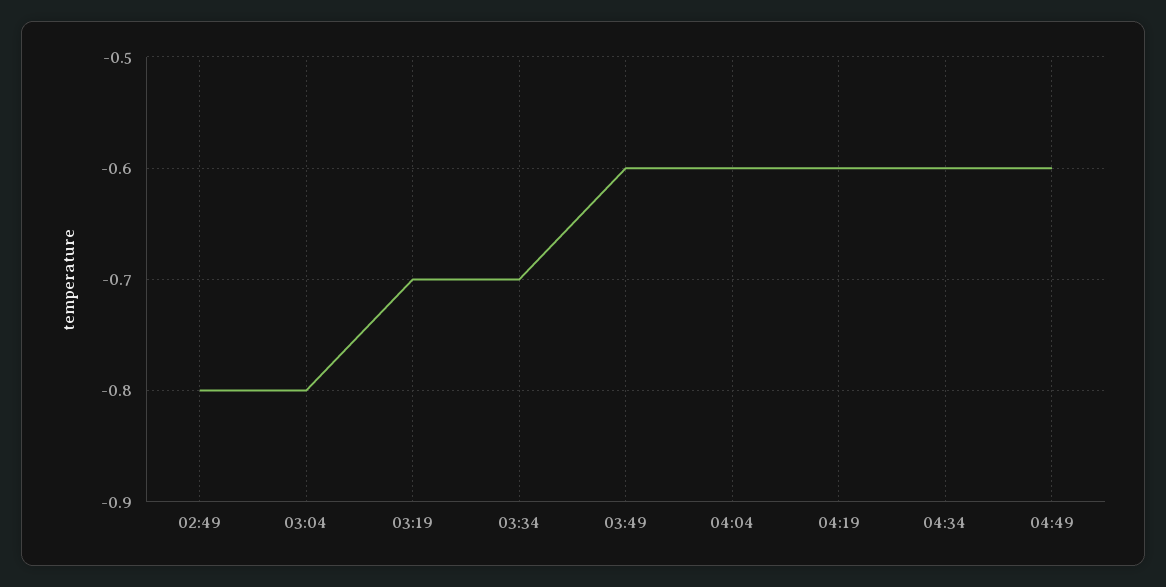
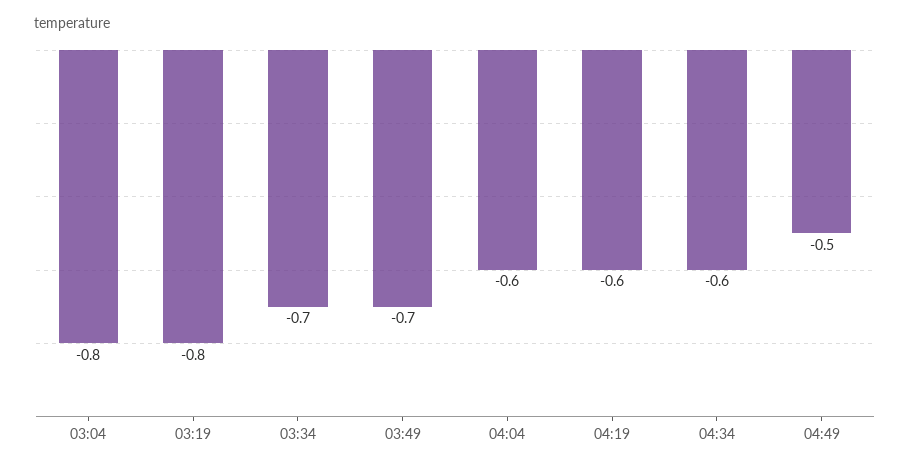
  {
-   "02:49": -0.8,
    "03:04": -0.8,
-   "03:19": -0.7,
+   "03:19": -0.8,
    "03:34": -0.7,
-   "03:49": -0.6,
+   "03:49": -0.7,
    "04:04": -0.6,
    "04:19": -0.6,
    "04:34": -0.6,
-   "04:49": -0.6
+   "04:49": -0.5
  }

